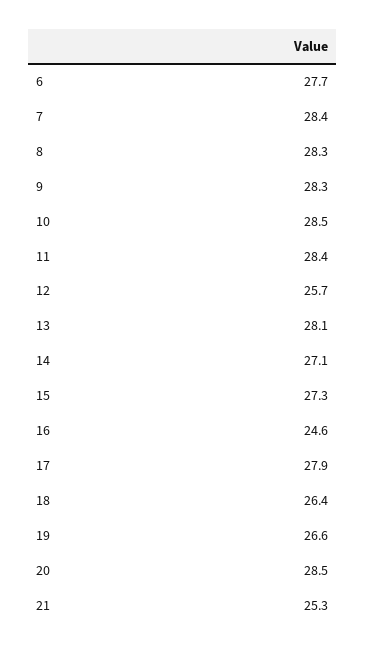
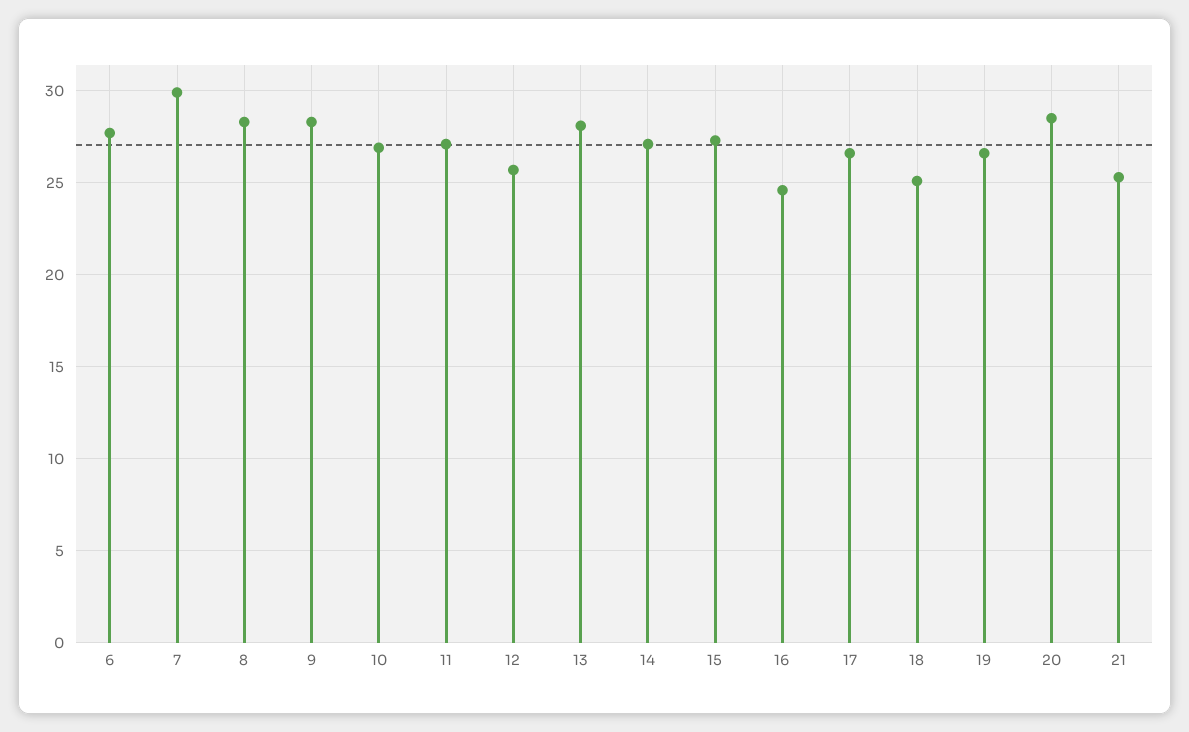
  {
    "6": 27.7,
-   "7": 28.4,
+   "7": 30,
    "8": 28.3,
    "9": 28.3,
-   "10": 28.5,
+   "10": 27,
-   "11": 28.4,
+   "11": 27,
    "12": 25.7,
    "13": 28.1,
    "14": 27.1,
    "15": 27.3,
    "16": 24.6,
-   "17": 27.9,
+   "17": 26.5,
-   "18": 26.4,
+   "18": 25,
    "19": 26.6,
    "20": 28.5,
    "21": 25.3
  }

